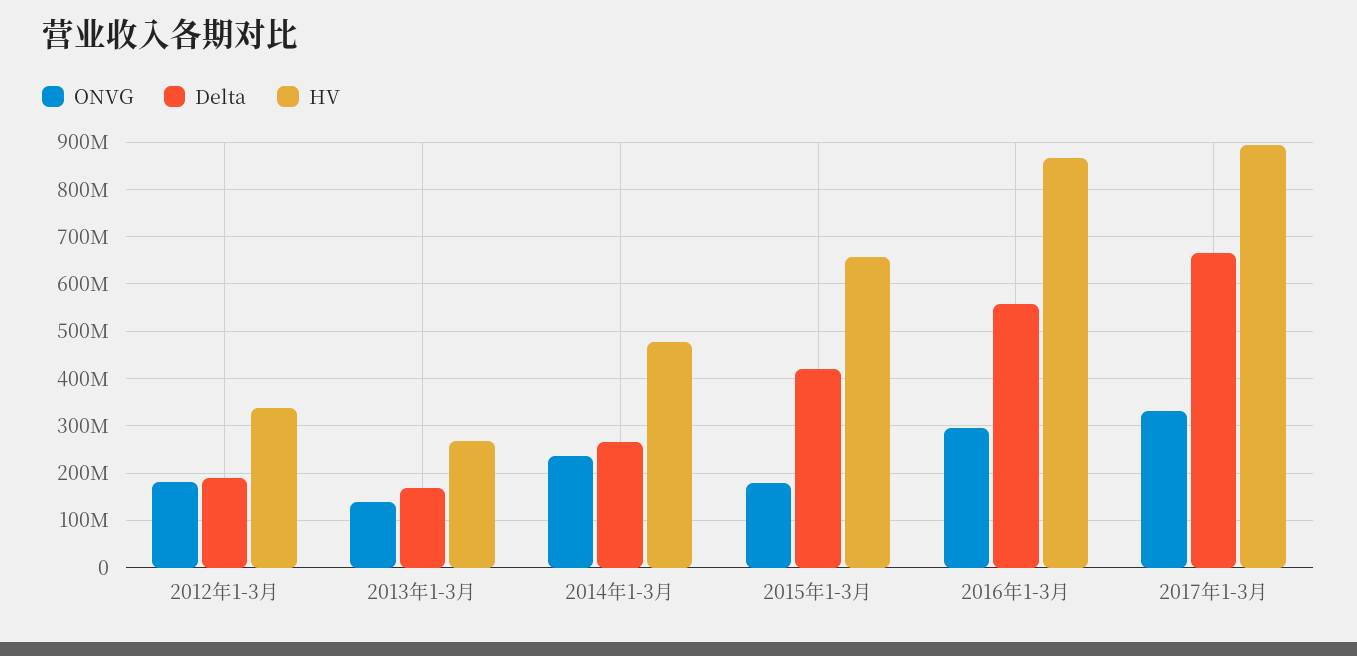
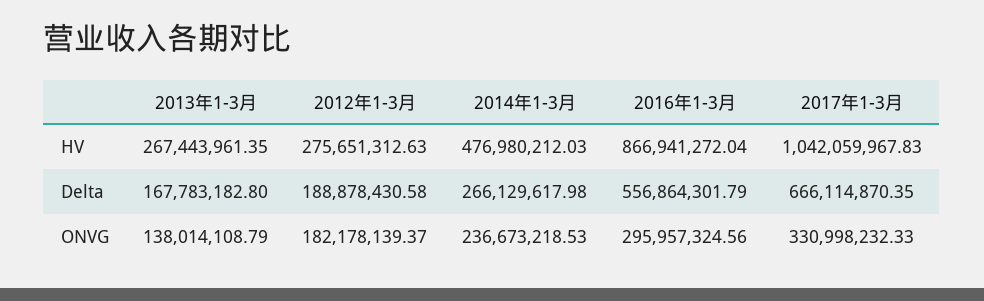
  {
    "ONVG": {
      "2012年1-3月": 182178139.37,
      "2013年1-3月": 138014108.79,
      "2014年1-3月": 236673218.53,
-     "2015年1-3月": 180000000,
      "2016年1-3月": 295957324.56,
      "2017年1-3月": 330998232.33
    },
    "Delta": {
      "2012年1-3月": 188878430.58,
      "2013年1-3月": 167783182.8,
      "2014年1-3月": 266129617.98,
-     "2015年1-3月": 420000000,
      "2016年1-3月": 556864301.79,
      "2017年1-3月": 666114870.35
    },
    "HV": {
-     "2012年1-3月": 340000000,
+     "2012年1-3月": 275651312.63,
      "2013年1-3月": 267443961.35,
      "2014年1-3月": 476980212.03,
-     "2015年1-3月": 660000000,
      "2016年1-3月": 866941272.04,
-     "2017年1-3月": 900000000
+     "2017年1-3月": 1042059967.83
    }
  }

